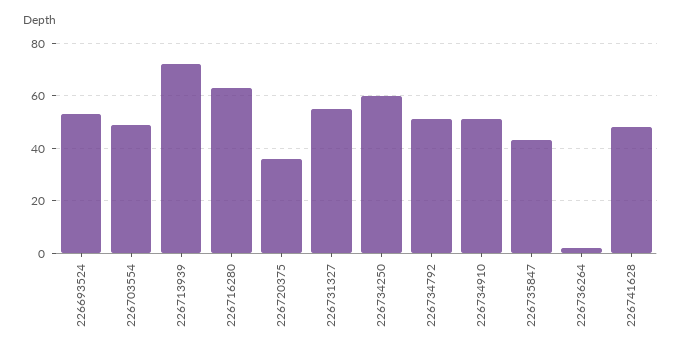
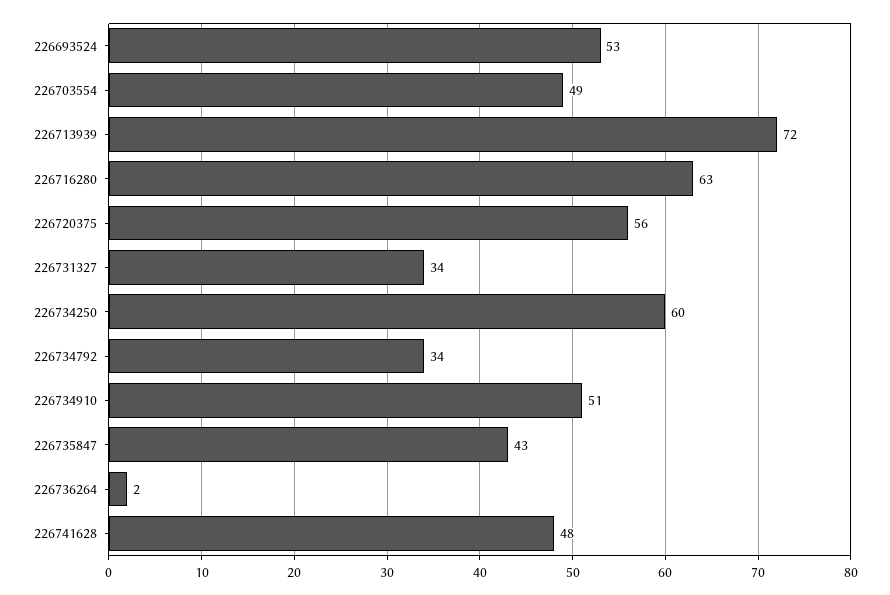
  {
    "226693524": 53,
    "226703554": 49,
    "226713939": 72,
    "226716280": 63,
-   "226720375": 35,
+   "226720375": 56,
-   "226731327": 55,
+   "226731327": 34,
    "226734250": 60,
-   "226734792": 50,
+   "226734792": 34,
    "226734910": 51,
    "226735847": 43,
    "226736264": 2,
    "226741628": 48
  }

